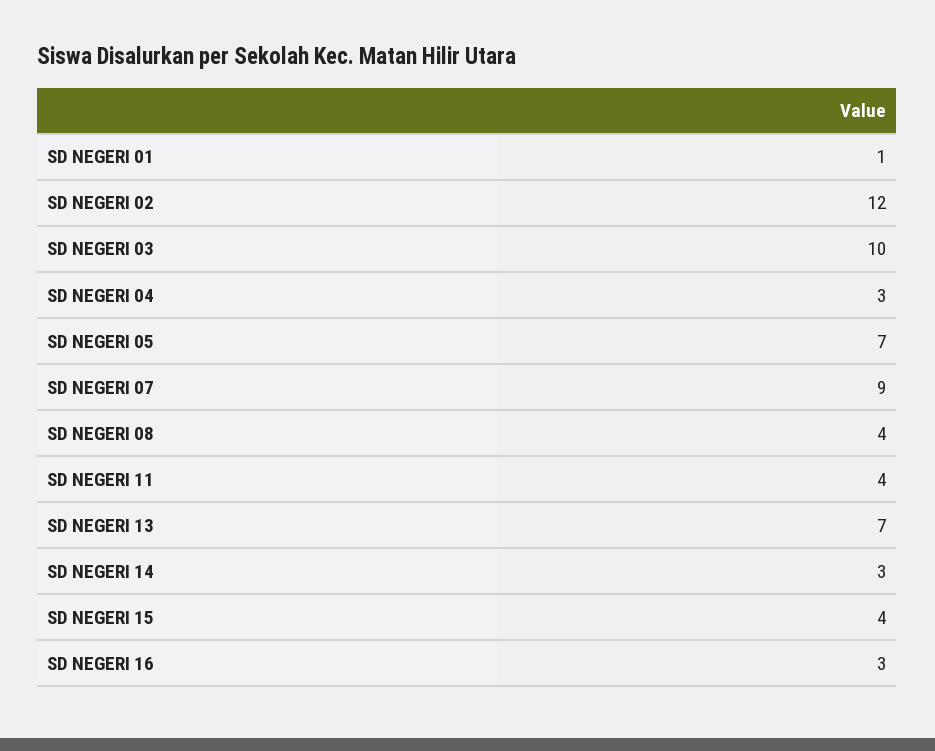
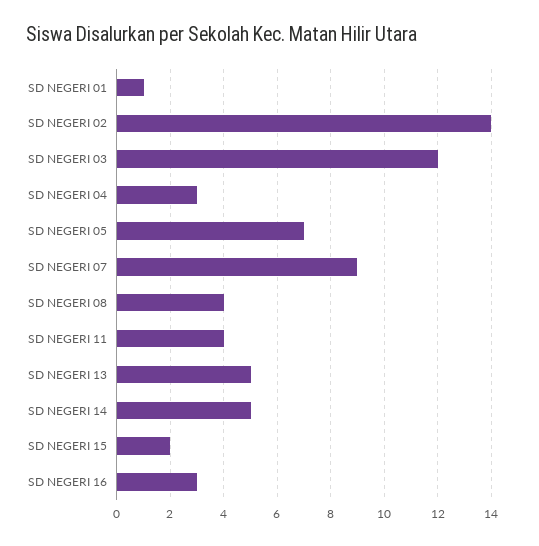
  {
    "SD NEGERI 01": 1,
-   "SD NEGERI 02": 12,
+   "SD NEGERI 02": 14,
-   "SD NEGERI 03": 10,
+   "SD NEGERI 03": 12,
    "SD NEGERI 04": 3,
    "SD NEGERI 05": 7,
    "SD NEGERI 07": 9,
    "SD NEGERI 08": 4,
    "SD NEGERI 11": 4,
-   "SD NEGERI 13": 7,
+   "SD NEGERI 13": 5,
-   "SD NEGERI 14": 3,
+   "SD NEGERI 14": 5,
-   "SD NEGERI 15": 4,
+   "SD NEGERI 15": 2,
    "SD NEGERI 16": 3
  }

